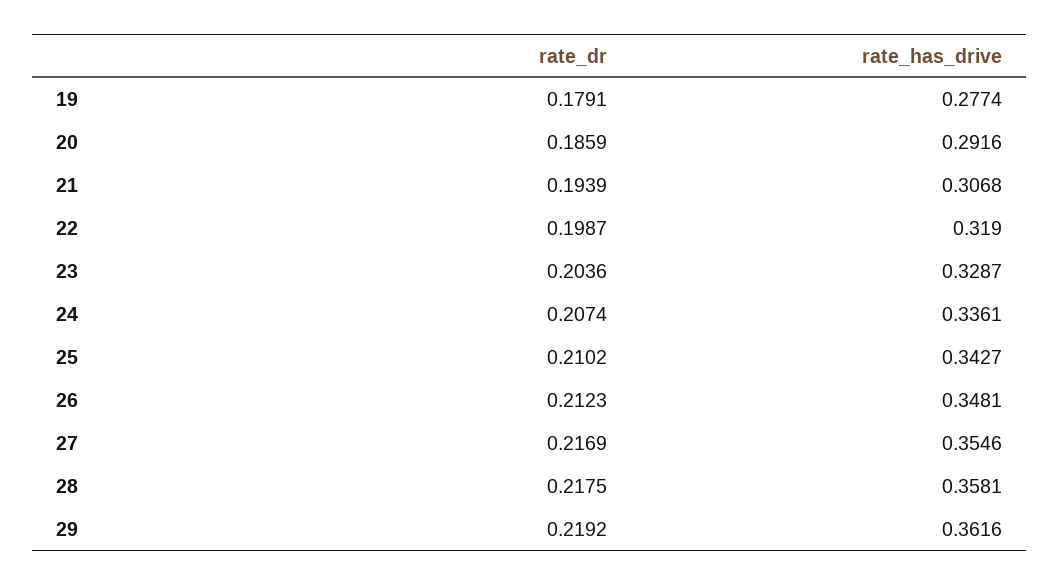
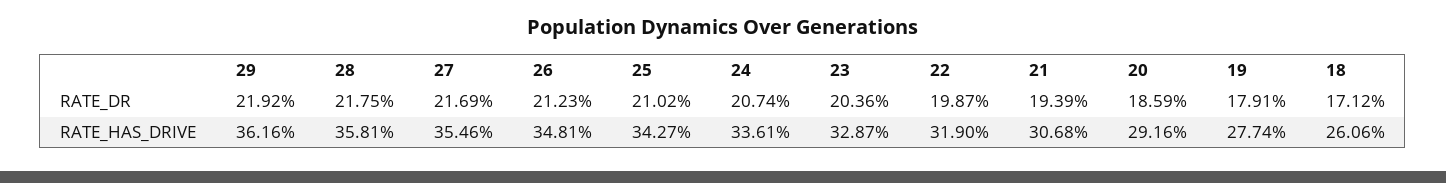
  {
    "rate_dr": {
      "19": 0.1791,
      "20": 0.1859,
      "21": 0.1939,
      "22": 0.1987,
      "23": 0.2036,
      "24": 0.2074,
      "25": 0.2102,
      "26": 0.2123,
      "27": 0.2169,
      "28": 0.2175,
-     "29": 0.2192
+     "29": 0.2192,
+     "18": 0.1712
    },
    "rate_has_drive": {
      "19": 0.2774,
      "20": 0.2916,
      "21": 0.3068,
      "22": 0.319,
      "23": 0.3287,
      "24": 0.3361,
      "25": 0.3427,
      "26": 0.3481,
      "27": 0.3546,
      "28": 0.3581,
-     "29": 0.3616
+     "29": 0.3616,
+     "18": 0.2606
    }
  }

